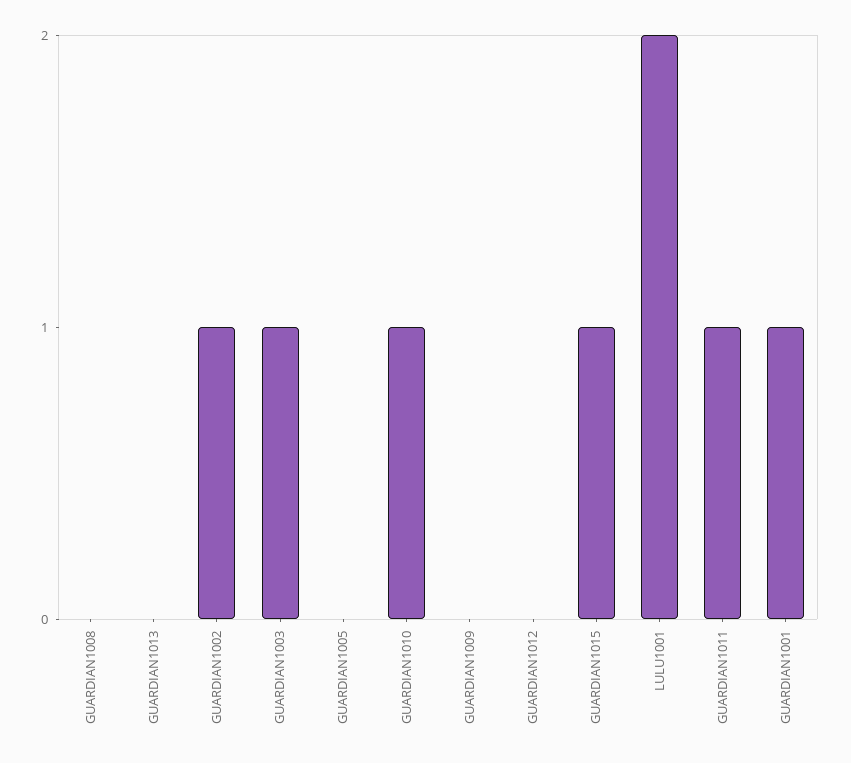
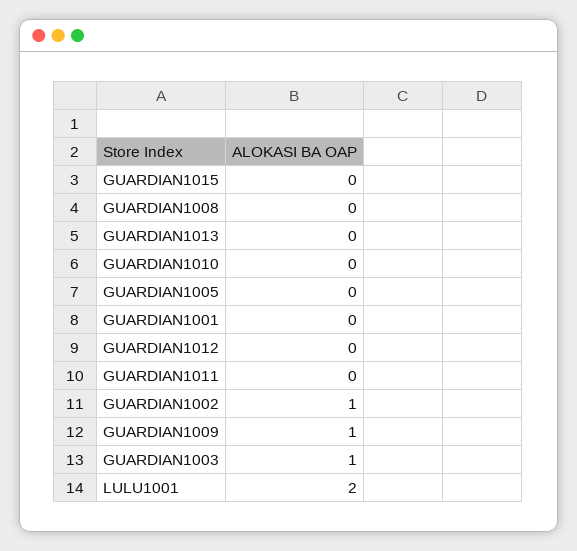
  {
    "GUARDIAN1008": 0,
    "GUARDIAN1013": 0,
    "GUARDIAN1002": 1,
    "GUARDIAN1003": 1,
    "GUARDIAN1005": 0,
-   "GUARDIAN1010": 1,
+   "GUARDIAN1010": 0,
-   "GUARDIAN1009": 0,
+   "GUARDIAN1009": 1,
    "GUARDIAN1012": 0,
-   "GUARDIAN1015": 1,
+   "GUARDIAN1015": 0,
    "LULU1001": 2,
-   "GUARDIAN1011": 1,
+   "GUARDIAN1011": 0,
-   "GUARDIAN1001": 1
+   "GUARDIAN1001": 0
  }

